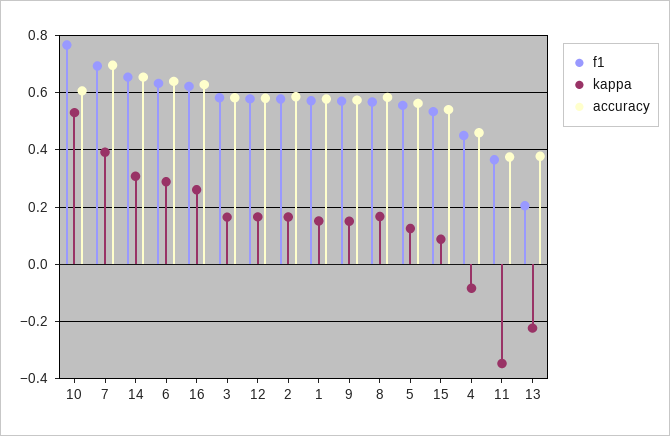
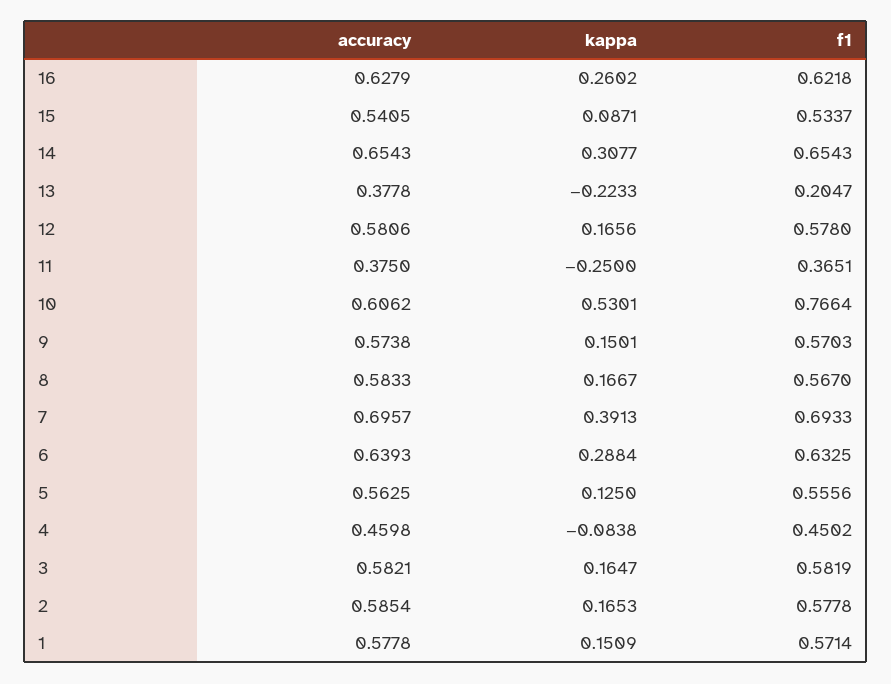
  {
    "f1": {
      "10": 0.7664,
      "7": 0.6933,
      "14": 0.6543,
      "6": 0.6325,
      "16": 0.6218,
      "3": 0.5819,
      "12": 0.578,
      "2": 0.5778,
      "1": 0.5714,
      "9": 0.5703,
      "8": 0.567,
      "5": 0.5556,
      "15": 0.5337,
      "4": 0.4502,
      "11": 0.3651,
      "13": 0.2047
    },
    "kappa": {
      "10": 0.5301,
      "7": 0.3913,
      "14": 0.3077,
      "6": 0.2884,
      "16": 0.2602,
      "3": 0.1647,
      "12": 0.1656,
      "2": 0.1653,
      "1": 0.1509,
      "9": 0.1501,
      "8": 0.1667,
      "5": 0.125,
      "15": 0.0871,
      "4": -0.0838,
-     "11": -0.35,
+     "11": -0.25,
      "13": -0.2233
    },
    "accuracy": {
      "10": 0.6062,
      "7": 0.6957,
      "14": 0.6543,
      "6": 0.6393,
      "16": 0.6279,
      "3": 0.5821,
      "12": 0.5806,
      "2": 0.5854,
      "1": 0.5778,
      "9": 0.5738,
      "8": 0.5833,
      "5": 0.5625,
      "15": 0.5405,
      "4": 0.4598,
      "11": 0.375,
      "13": 0.3778
    }
  }

